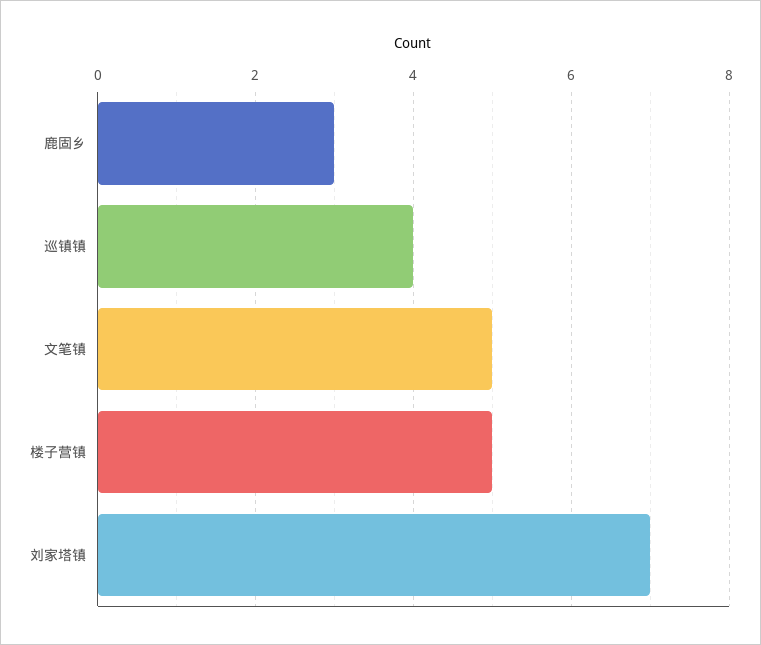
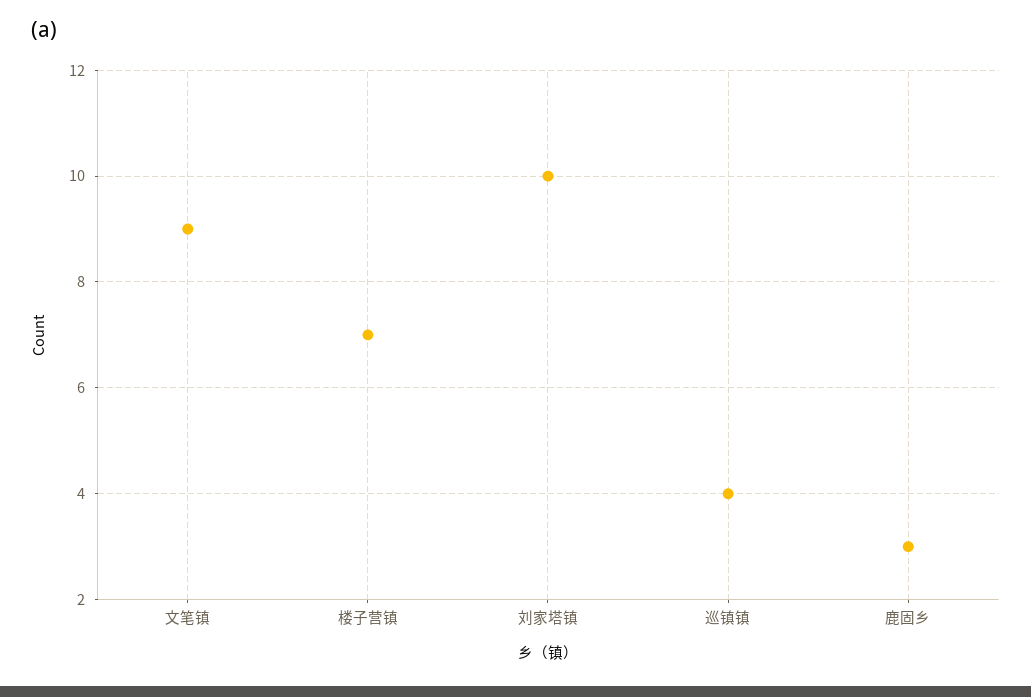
  {
    "鹿固乡": 3,
    "巡镇镇": 4,
-   "文笔镇": 5,
+   "文笔镇": 9,
-   "楼子营镇": 5,
+   "楼子营镇": 7,
-   "刘家塔镇": 7
+   "刘家塔镇": 10
  }

